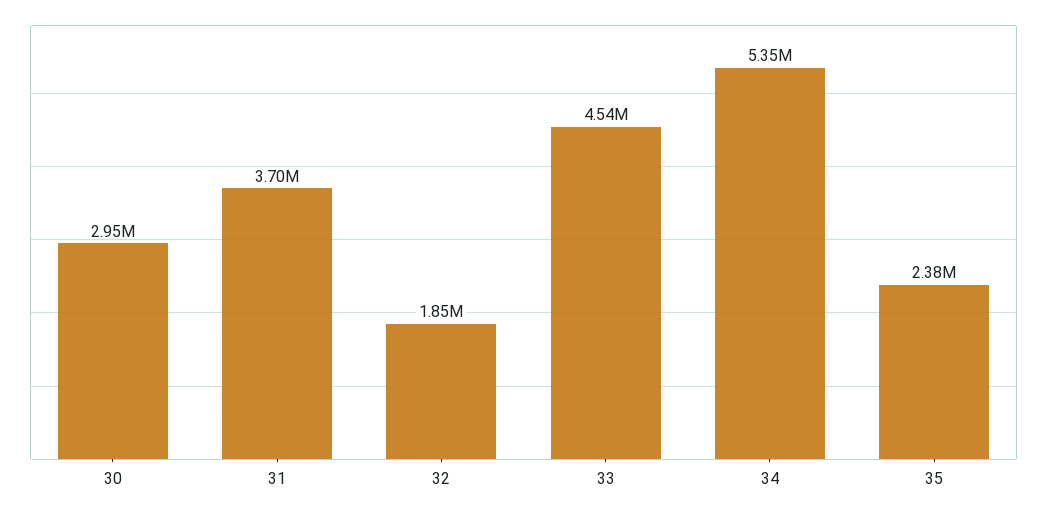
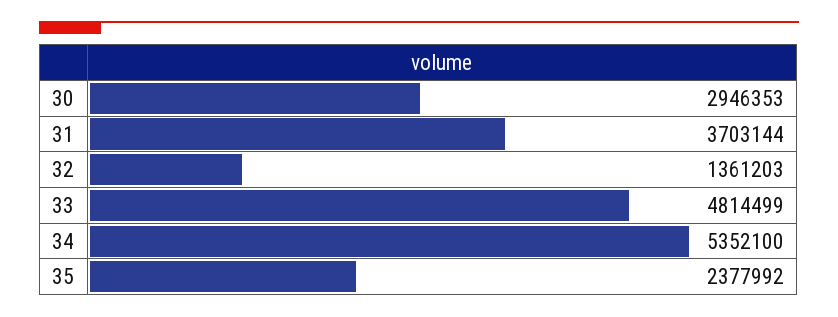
  {
    "30": 2946353,
    "31": 3703144,
-   "32": 1850000,
+   "32": 1361203,
-   "33": 4540000,
+   "33": 4814499,
    "34": 5352100,
    "35": 2377992
  }

